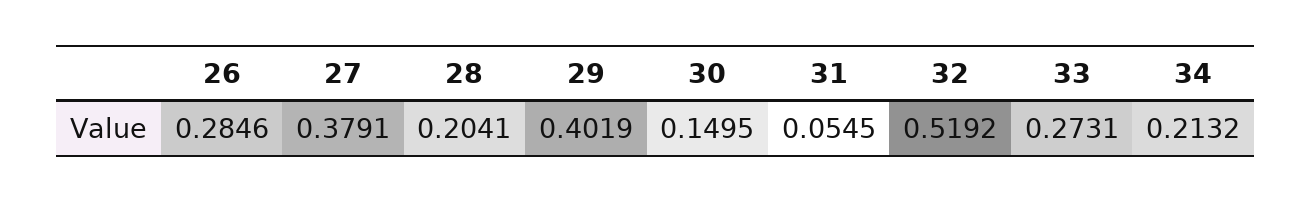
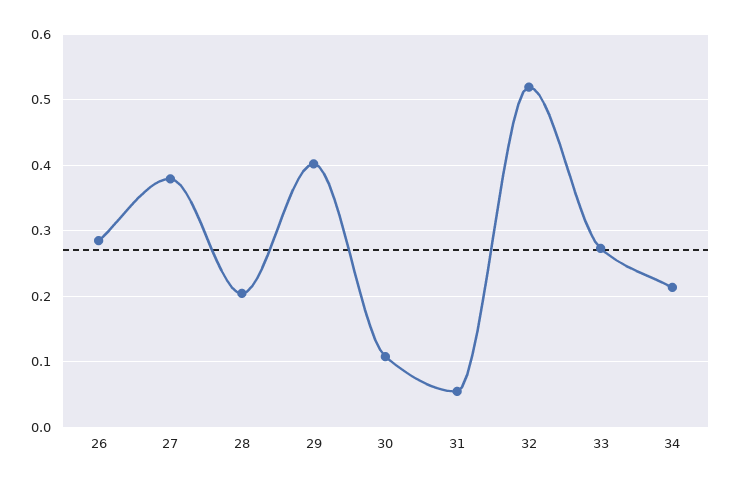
  {
    "26": 0.2846,
    "27": 0.3791,
    "28": 0.2041,
    "29": 0.4019,
-   "30": 0.1495,
+   "30": 0.11,
    "31": 0.0545,
    "32": 0.5192,
    "33": 0.2731,
    "34": 0.2132
  }

